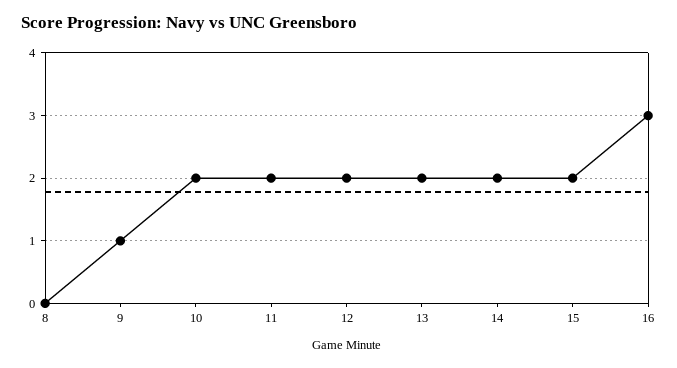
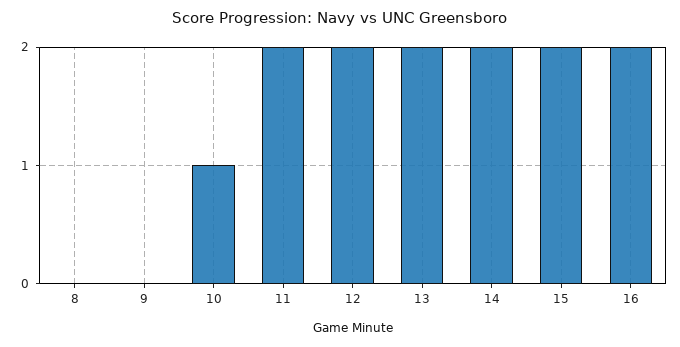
  {
    "8": 0,
-   "9": 1,
+   "9": 0,
-   "10": 2,
+   "10": 1,
    "11": 2,
    "12": 2,
    "13": 2,
    "14": 2,
    "15": 2,
-   "16": 3
+   "16": 2
  }

